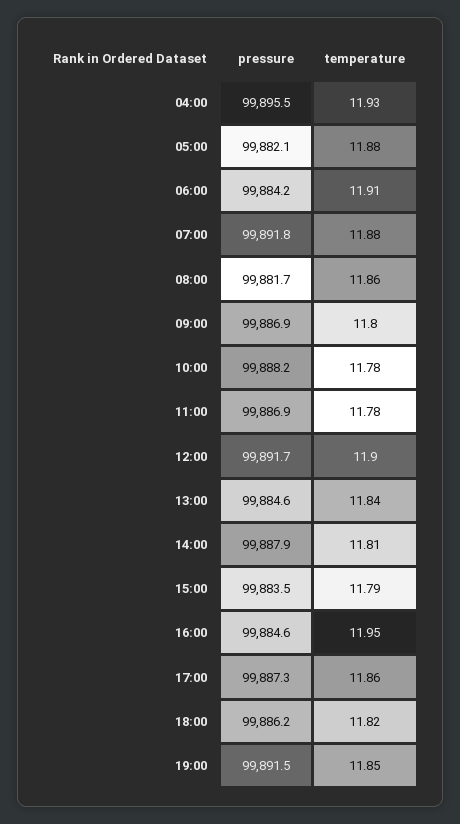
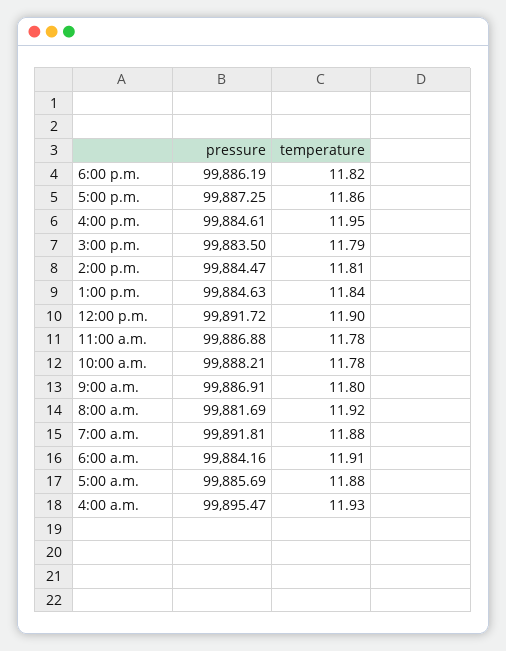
  {
    "pressure": {
      "04:00": 99895.47,
-     "05:00": 99882.1,
+     "05:00": 99885.69,
      "06:00": 99884.16,
      "07:00": 99891.81,
      "08:00": 99881.69,
      "09:00": 99886.91,
      "10:00": 99888.21,
      "11:00": 99886.88,
      "12:00": 99891.72,
      "13:00": 99884.63,
-     "14:00": 99887.9,
+     "14:00": 99884.47,
      "15:00": 99883.5,
      "16:00": 99884.61,
      "17:00": 99887.25,
-     "18:00": 99886.19,
+     "18:00": 99886.19
-     "19:00": 99891.5
    },
    "temperature": {
      "04:00": 11.93,
      "05:00": 11.88,
      "06:00": 11.91,
      "07:00": 11.88,
-     "08:00": 11.86,
+     "08:00": 11.92,
      "09:00": 11.8,
      "10:00": 11.78,
      "11:00": 11.78,
      "12:00": 11.9,
      "13:00": 11.84,
      "14:00": 11.81,
      "15:00": 11.79,
      "16:00": 11.95,
      "17:00": 11.86,
-     "18:00": 11.82,
+     "18:00": 11.82
-     "19:00": 11.85
    }
  }

